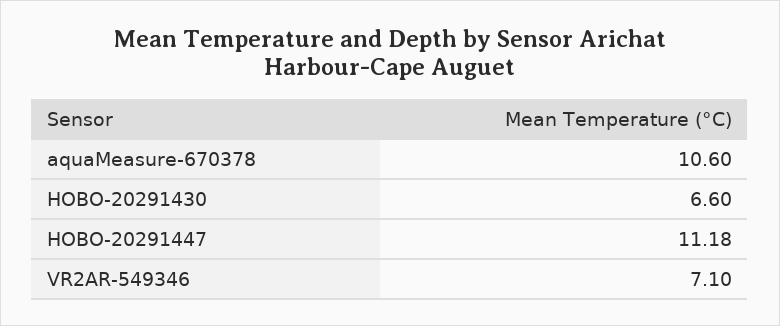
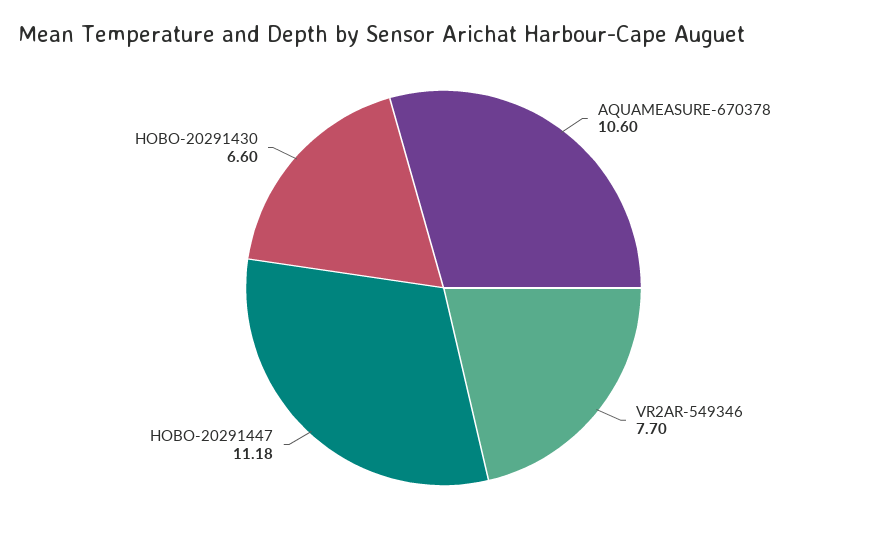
  {
    "aquaMeasure-670378": 10.6,
    "HOBO-20291430": 6.6,
    "HOBO-20291447": 11.18,
-   "VR2AR-549346": 7.1
+   "VR2AR-549346": 7.7
  }

